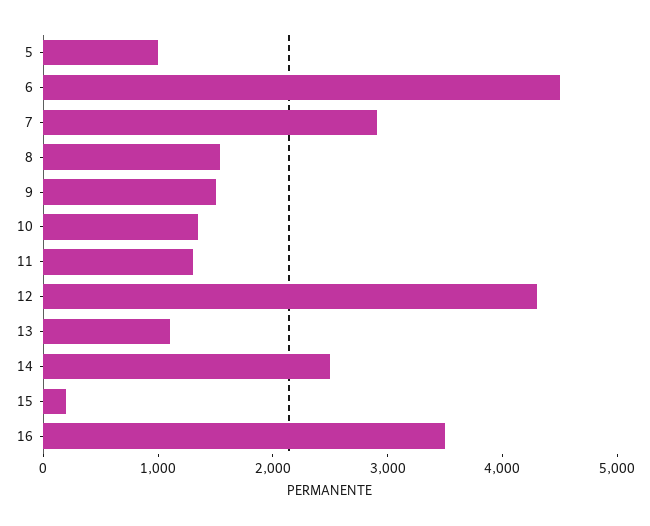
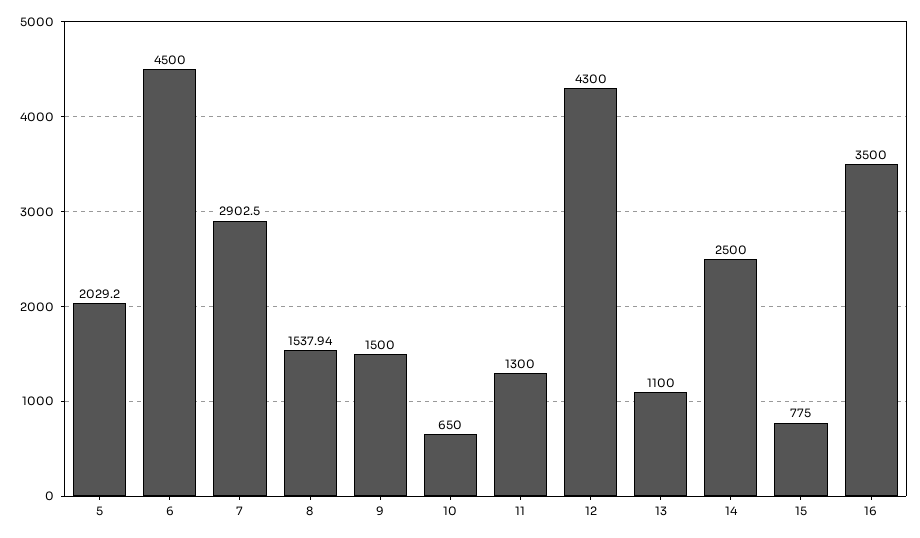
  {
-   "5": 1000,
+   "5": 2029.2,
    "6": 4500,
    "7": 2902.5,
    "8": 1537.94,
    "9": 1500,
-   "10": 1400,
+   "10": 650,
    "11": 1300,
    "12": 4300,
    "13": 1100,
    "14": 2500,
-   "15": 200,
+   "15": 775,
    "16": 3500
  }

